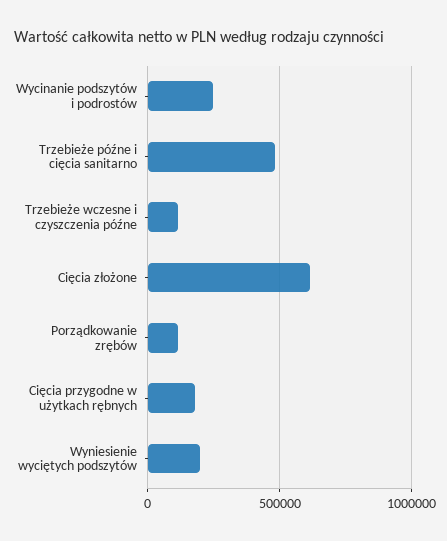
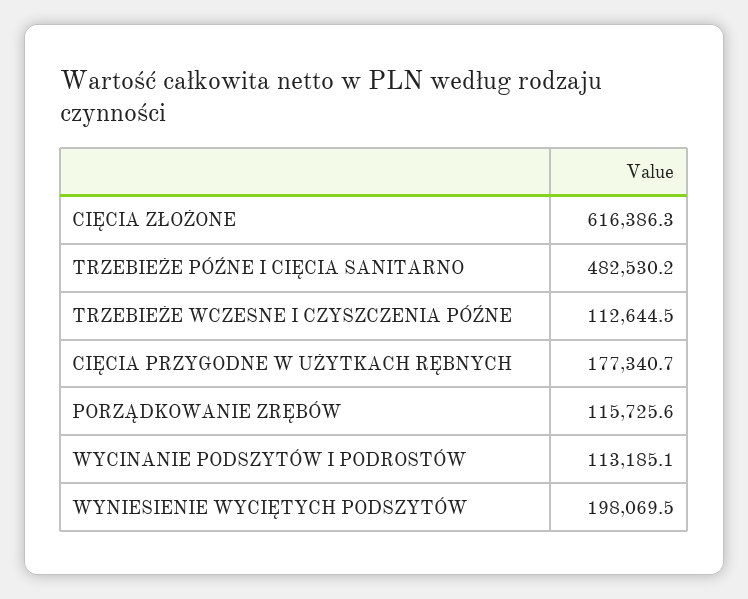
  {
-   "Wycinanie podszytów i podrostów": 250000,
+   "Wycinanie podszytów i podrostów": 113185.1,
    "Trzebieże późne i cięcia sanitarno": 482530.2,
    "Trzebieże wczesne i czyszczenia późne": 112644.5,
    "Cięcia złożone": 616386.3,
    "Porządkowanie zrębów": 115725.6,
    "Cięcia przygodne w użytkach rębnych": 177340.7,
    "Wyniesienie wyciętych podszytów": 198069.5
  }

